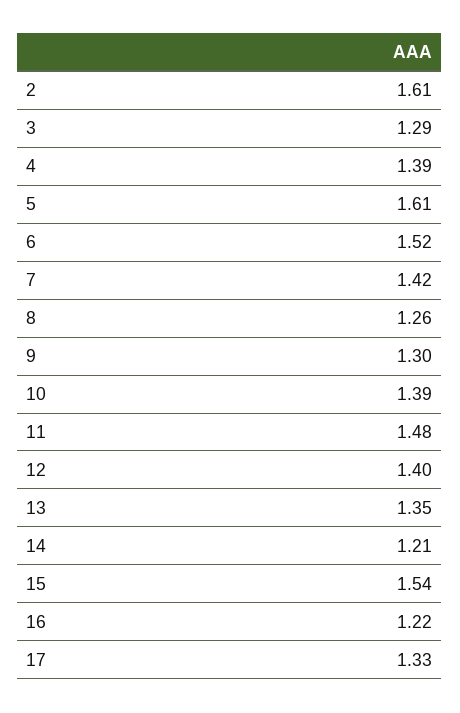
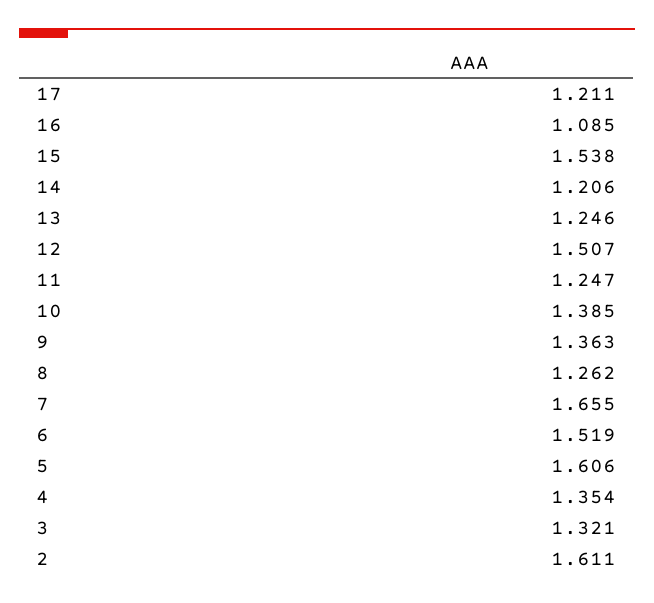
  {
    "2": 1.611,
-   "3": 1.29,
+   "3": 1.321,
-   "4": 1.39,
+   "4": 1.354,
    "5": 1.606,
    "6": 1.519,
-   "7": 1.42,
+   "7": 1.655,
    "8": 1.262,
-   "9": 1.3,
+   "9": 1.363,
    "10": 1.385,
-   "11": 1.48,
+   "11": 1.247,
-   "12": 1.4,
+   "12": 1.507,
-   "13": 1.35,
+   "13": 1.246,
    "14": 1.206,
    "15": 1.538,
-   "16": 1.22,
+   "16": 1.085,
-   "17": 1.33
+   "17": 1.211
  }

